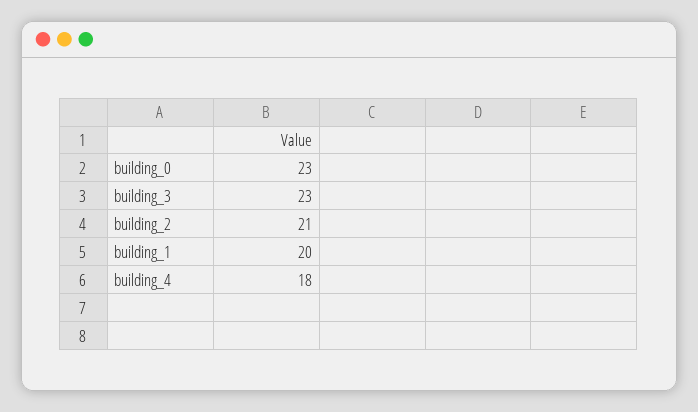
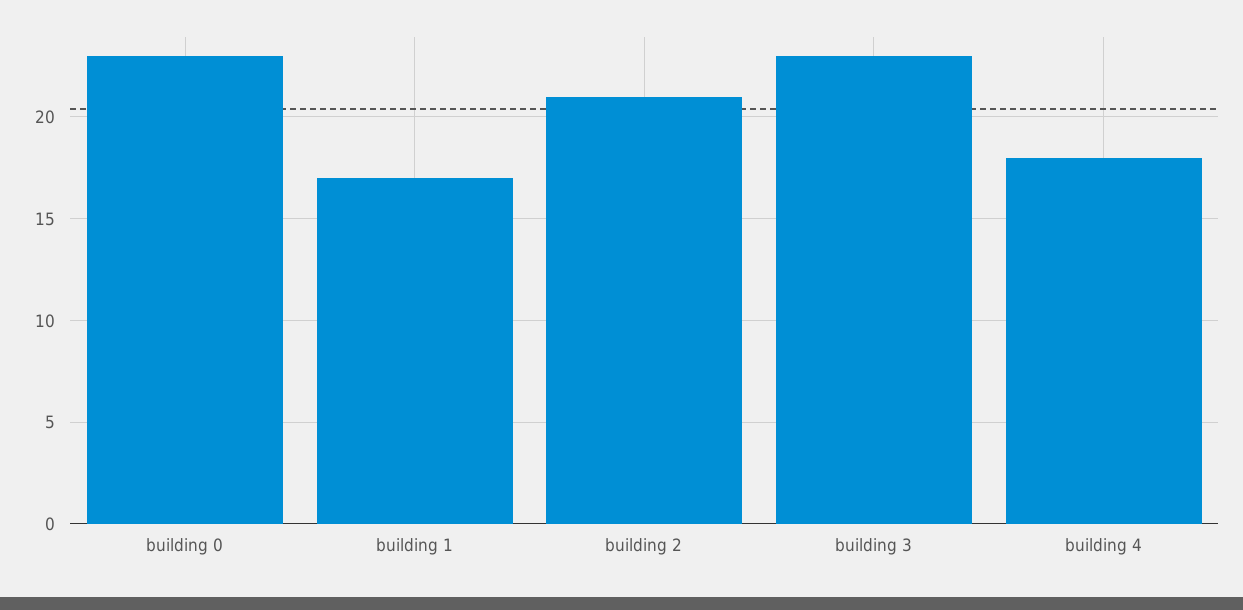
  {
    "building_0": 23,
    "building_3": 23,
    "building_2": 21,
-   "building_1": 20,
+   "building_1": 17,
    "building_4": 18
  }

